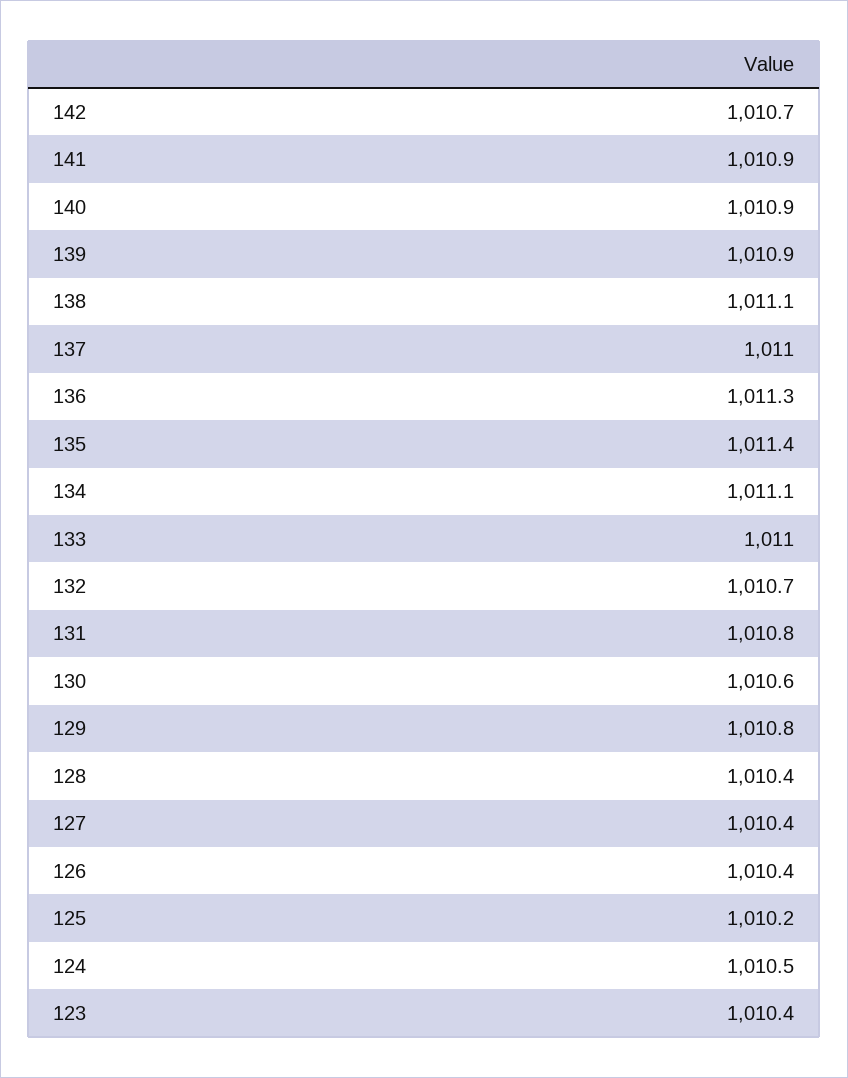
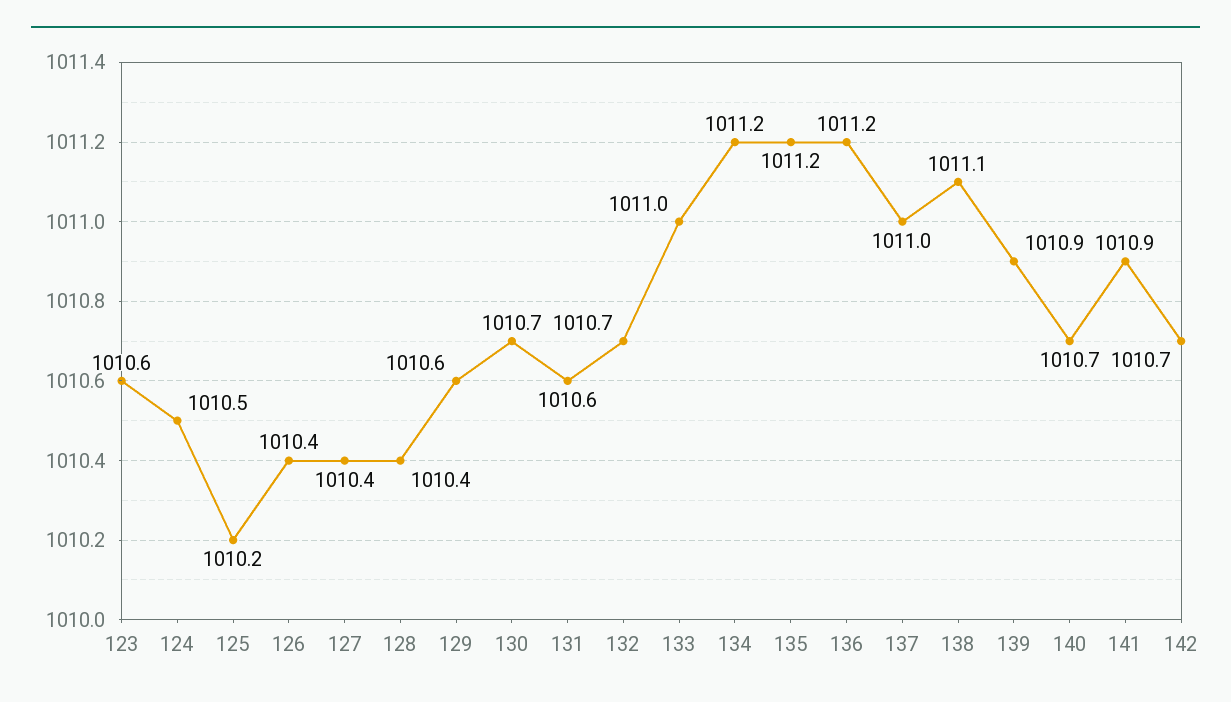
  {
    "142": 1010.7,
    "141": 1010.9,
-   "140": 1010.9,
+   "140": 1010.7,
    "139": 1010.9,
    "138": 1011.1,
    "137": 1011,
-   "136": 1011.3,
+   "136": 1011.2,
-   "135": 1011.4,
+   "135": 1011.2,
-   "134": 1011.1,
+   "134": 1011.2,
    "133": 1011,
    "132": 1010.7,
-   "131": 1010.8,
+   "131": 1010.6,
-   "130": 1010.6,
+   "130": 1010.7,
-   "129": 1010.8,
+   "129": 1010.6,
    "128": 1010.4,
    "127": 1010.4,
    "126": 1010.4,
    "125": 1010.2,
    "124": 1010.5,
-   "123": 1010.4
+   "123": 1010.6
  }

